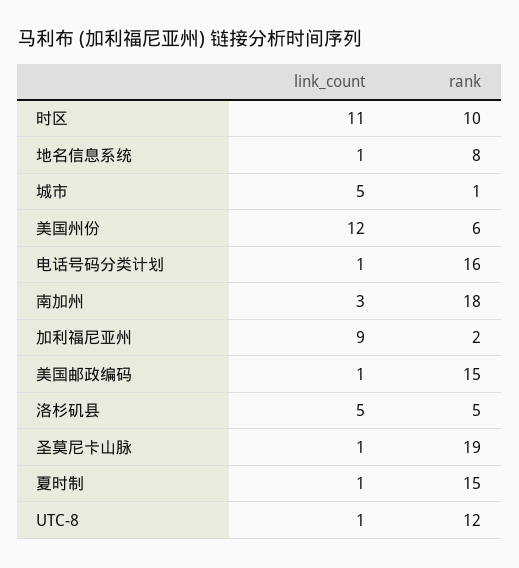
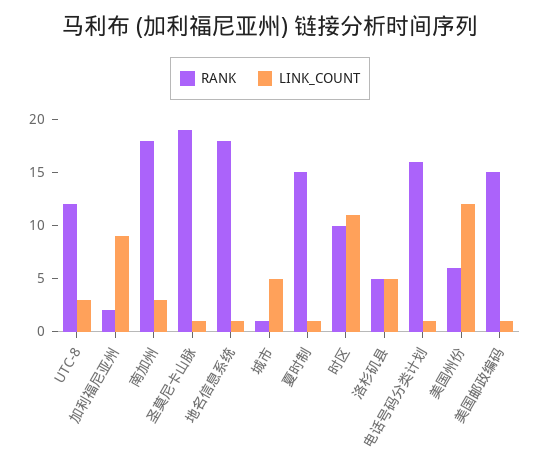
  {
    "link_count": {
      "时区": 11,
      "地名信息系统": 1,
      "城市": 5,
      "美国州份": 12,
      "电话号码分类计划": 1,
      "南加州": 3,
      "加利福尼亚州": 9,
      "美国邮政编码": 1,
      "洛杉矶县": 5,
      "圣莫尼卡山脉": 1,
      "夏时制": 1,
-     "UTC-8": 1
+     "UTC-8": 3
    },
    "rank": {
      "时区": 10,
-     "地名信息系统": 8,
+     "地名信息系统": 18,
      "城市": 1,
      "美国州份": 6,
      "电话号码分类计划": 16,
      "南加州": 18,
      "加利福尼亚州": 2,
      "美国邮政编码": 15,
      "洛杉矶县": 5,
      "圣莫尼卡山脉": 19,
      "夏时制": 15,
      "UTC-8": 12
    }
  }

